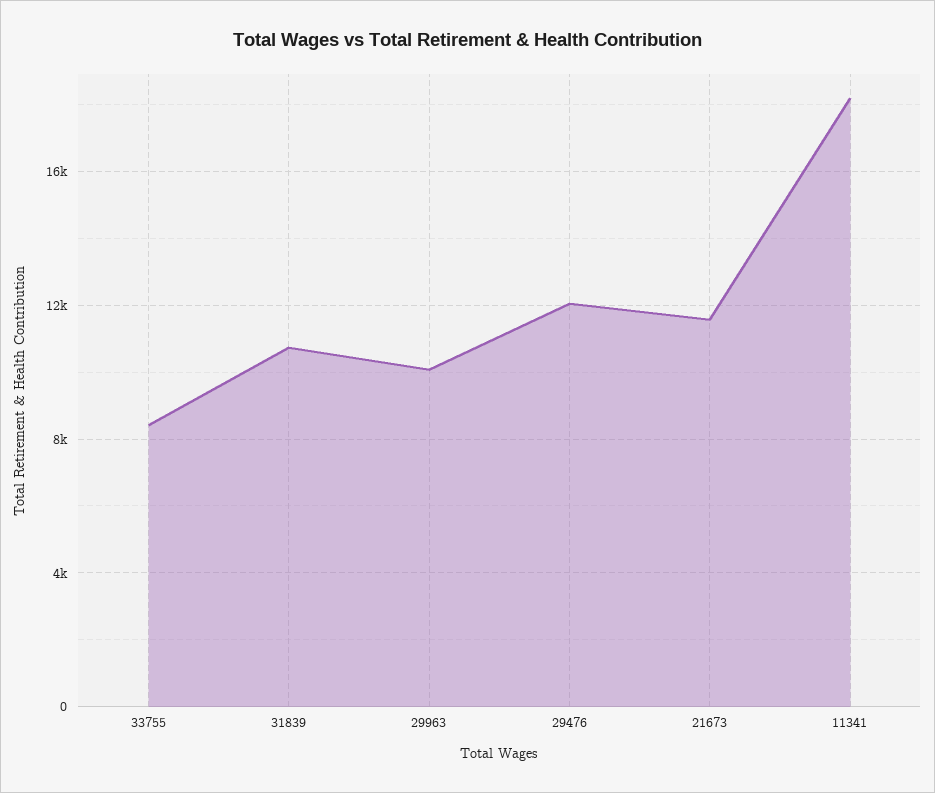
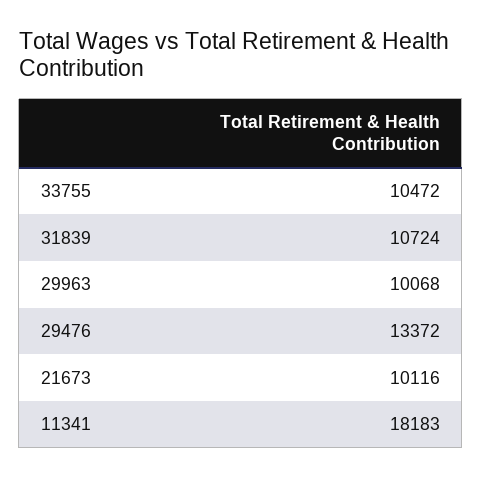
  {
-   "33755": 8500,
+   "33755": 10472,
    "31839": 10724,
    "29963": 10068,
-   "29476": 12000,
+   "29476": 13372,
-   "21673": 11500,
+   "21673": 10116,
    "11341": 18183
  }

